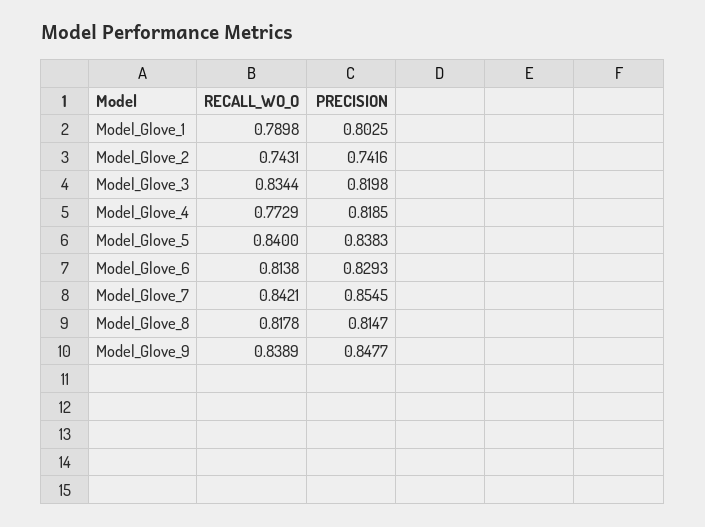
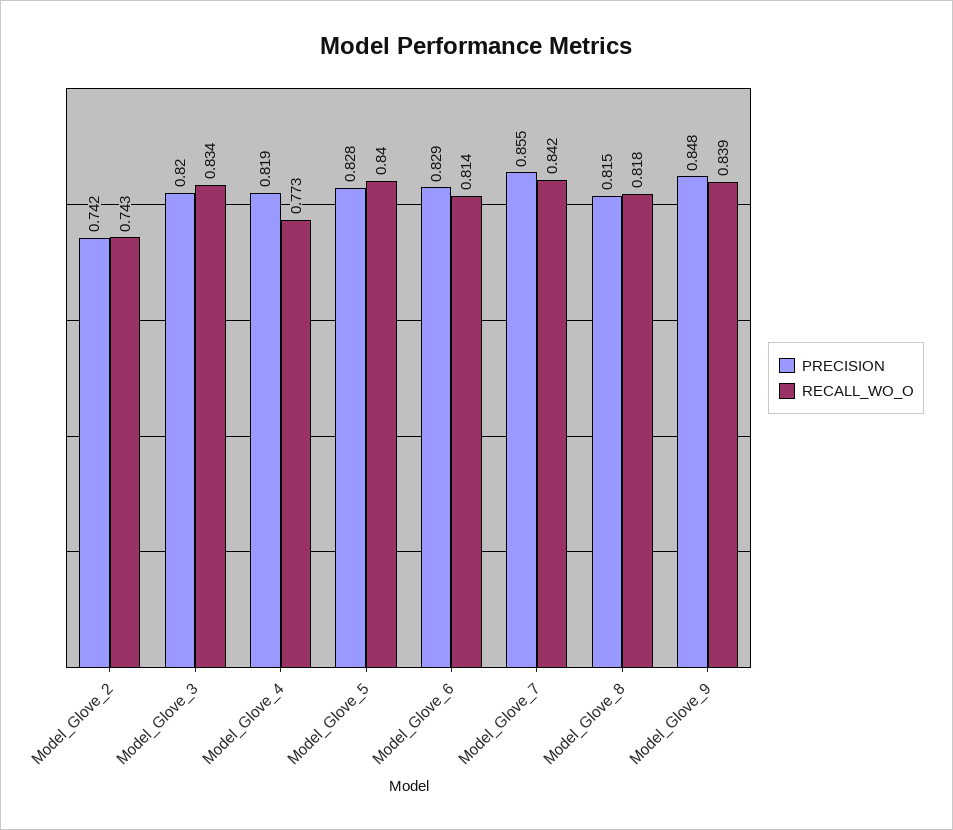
  {
    "RECALL_WO_O": {
-     "Model_Glove_1": 0.7898,
      "Model_Glove_2": 0.7431,
      "Model_Glove_3": 0.8344,
      "Model_Glove_4": 0.7729,
      "Model_Glove_5": 0.84,
      "Model_Glove_6": 0.8138,
      "Model_Glove_7": 0.8421,
      "Model_Glove_8": 0.8178,
      "Model_Glove_9": 0.8389
    },
    "PRECISION": {
-     "Model_Glove_1": 0.8025,
      "Model_Glove_2": 0.7416,
      "Model_Glove_3": 0.8198,
      "Model_Glove_4": 0.8185,
-     "Model_Glove_5": 0.8383,
+     "Model_Glove_5": 0.828,
      "Model_Glove_6": 0.8293,
      "Model_Glove_7": 0.8545,
      "Model_Glove_8": 0.8147,
      "Model_Glove_9": 0.8477
    }
  }

